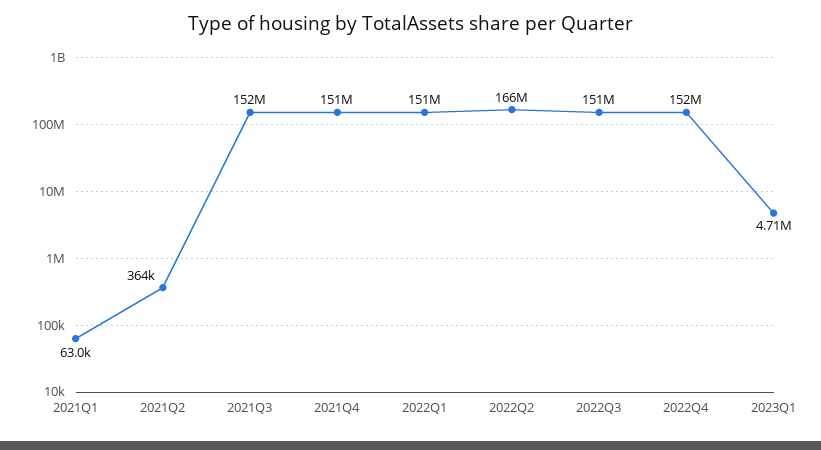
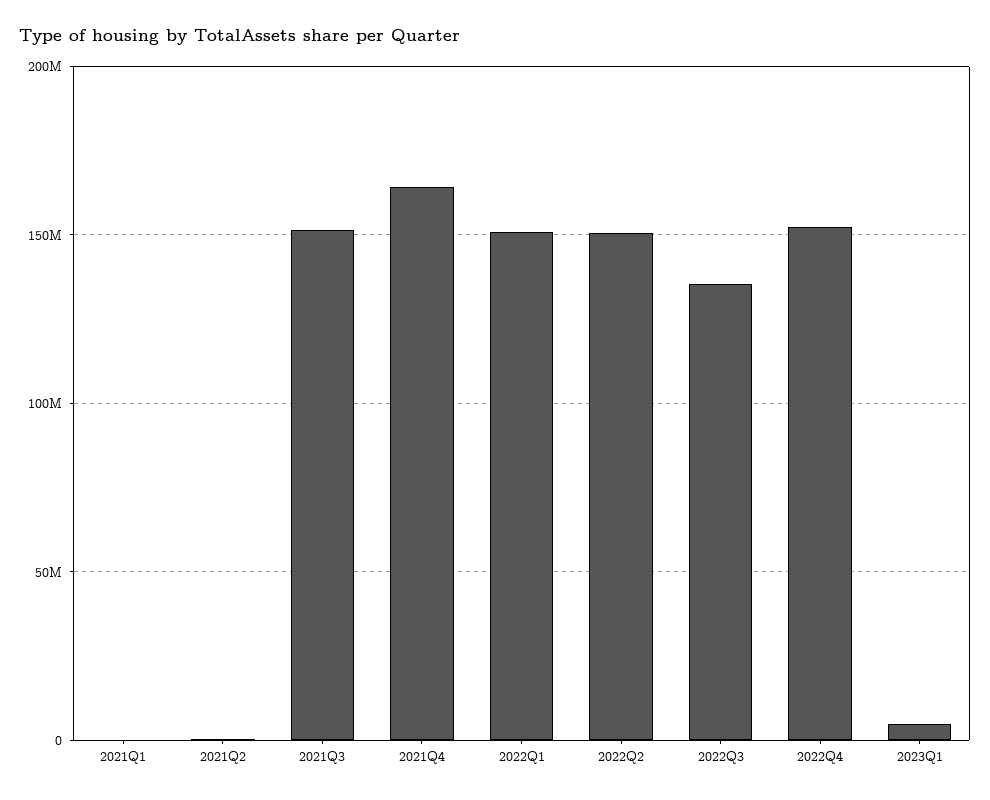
  {
    "2021Q1": 63000,
    "2021Q2": 364000,
    "2021Q3": 152000000,
-   "2021Q4": 151000000,
+   "2021Q4": 165000000,
    "2022Q1": 151000000,
-   "2022Q2": 166000000,
+   "2022Q2": 150000000,
-   "2022Q3": 151000000,
+   "2022Q3": 135000000,
    "2022Q4": 152000000,
    "2023Q1": 4710000
  }

